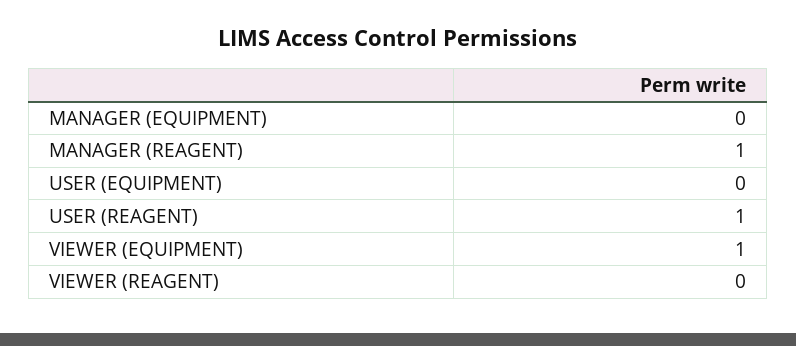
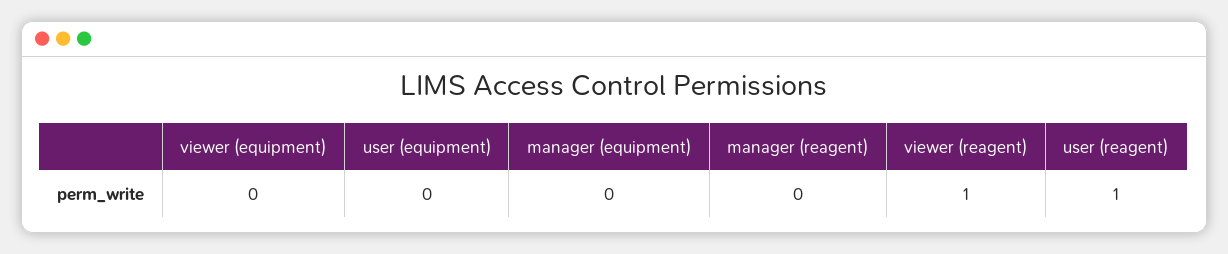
  {
    "MANAGER (EQUIPMENT)": 0,
-   "MANAGER (REAGENT)": 1,
+   "MANAGER (REAGENT)": 0,
    "USER (EQUIPMENT)": 0,
    "USER (REAGENT)": 1,
-   "VIEWER (EQUIPMENT)": 1,
+   "VIEWER (EQUIPMENT)": 0,
-   "VIEWER (REAGENT)": 0
+   "VIEWER (REAGENT)": 1
  }

